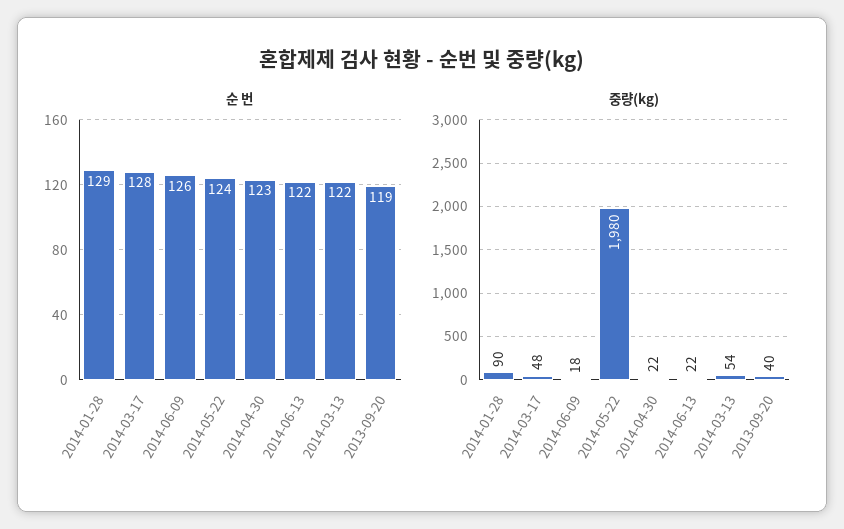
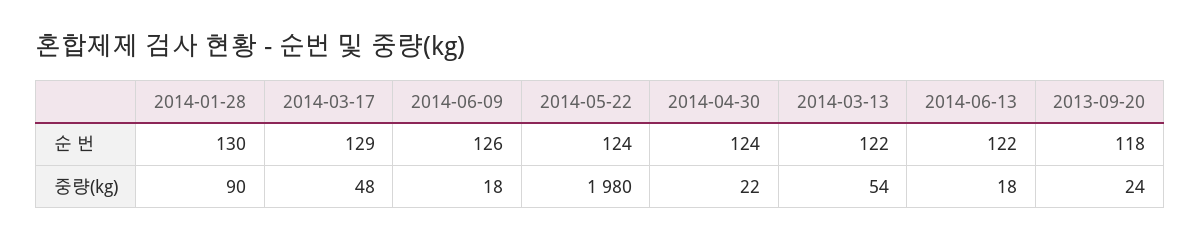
  {
    "순 번": {
-     "2014-01-28": 129,
+     "2014-01-28": 130,
-     "2014-03-17": 128,
+     "2014-03-17": 129,
      "2014-06-09": 126,
      "2014-05-22": 124,
-     "2014-04-30": 123,
+     "2014-04-30": 124,
      "2014-06-13": 122,
      "2014-03-13": 122,
-     "2013-09-20": 119
+     "2013-09-20": 118
    },
    "중량(kg)": {
      "2014-01-28": 90,
      "2014-03-17": 48,
      "2014-06-09": 18,
      "2014-05-22": 1980,
      "2014-04-30": 22,
-     "2014-06-13": 22,
+     "2014-06-13": 18,
      "2014-03-13": 54,
-     "2013-09-20": 40
+     "2013-09-20": 24
    }
  }

